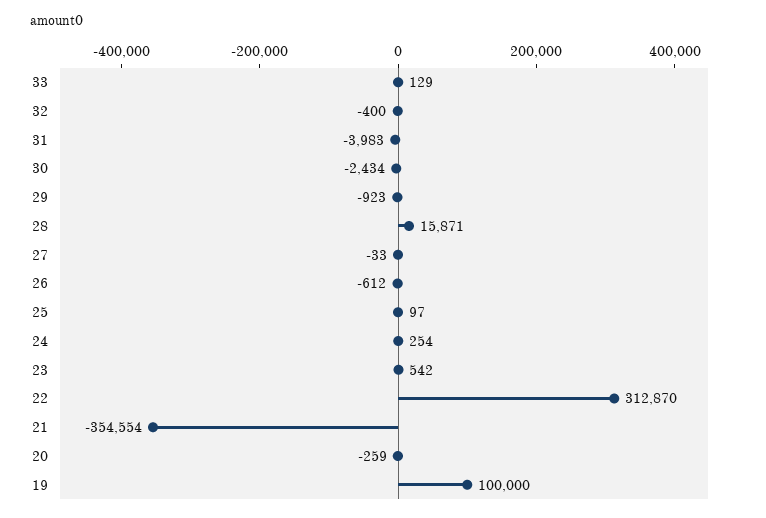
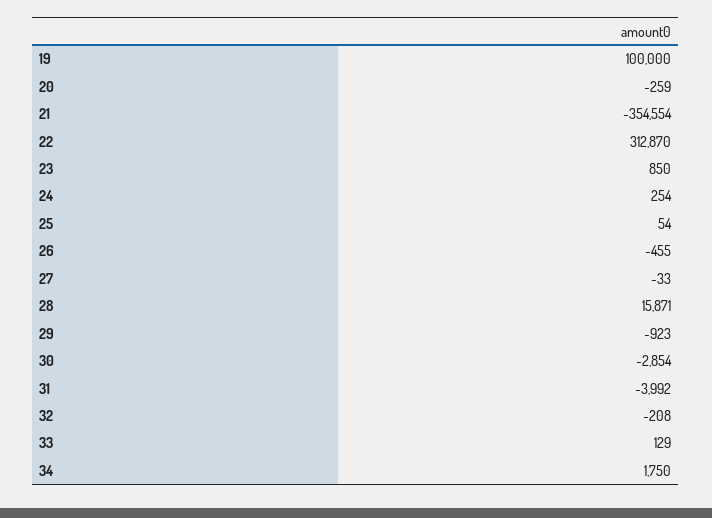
  {
    "33": 129,
-   "32": -400,
+   "32": -208,
-   "31": -3983,
+   "31": -3992,
-   "30": -2434,
+   "30": -2854,
    "29": -923,
    "28": 15871,
    "27": -33,
-   "26": -612,
+   "26": -455,
-   "25": 97,
+   "25": 54,
    "24": 254,
-   "23": 542,
+   "23": 850,
    "22": 312870,
    "21": -354554,
    "20": -259,
-   "19": 100000
+   "19": 100000,
+   "34": 1750
  }

